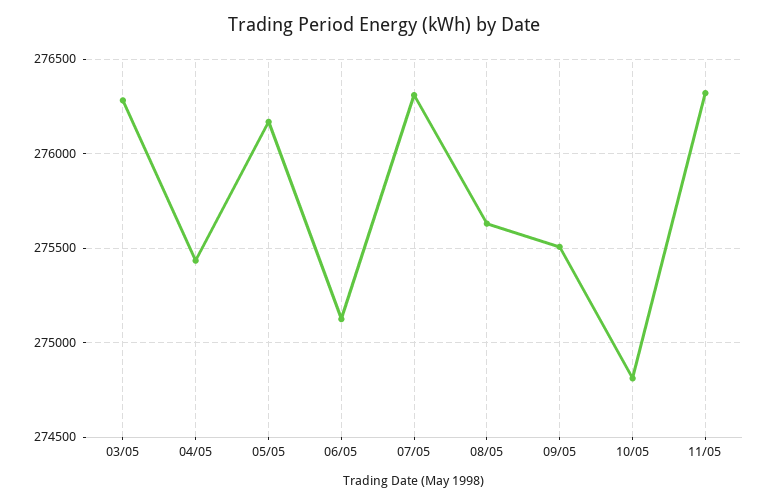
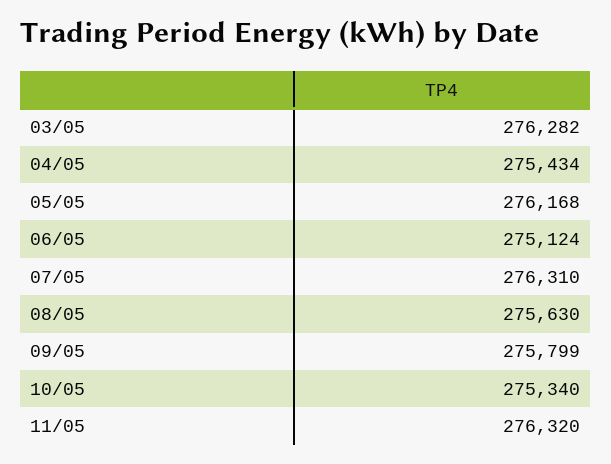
  {
    "03/05": 276282,
    "04/05": 275434,
    "05/05": 276168,
    "06/05": 275124,
    "07/05": 276310,
    "08/05": 275630,
-   "09/05": 275500,
+   "09/05": 275799,
-   "10/05": 274800,
+   "10/05": 275340,
    "11/05": 276320
  }

